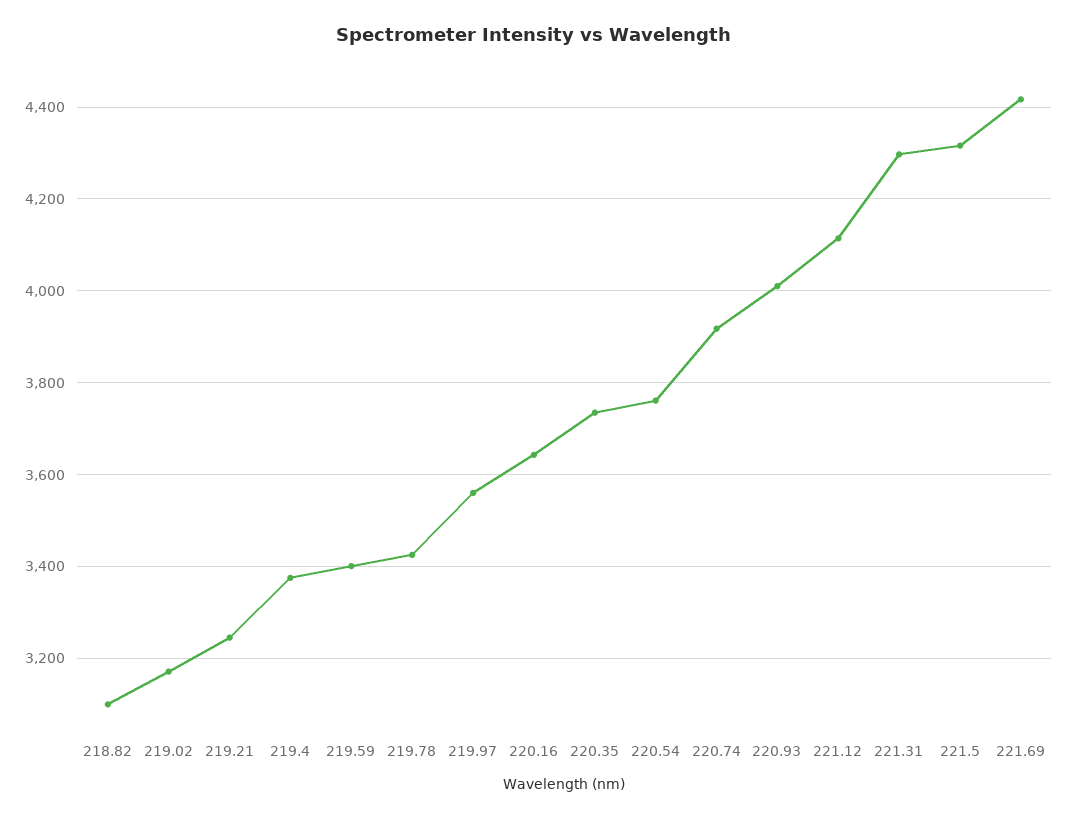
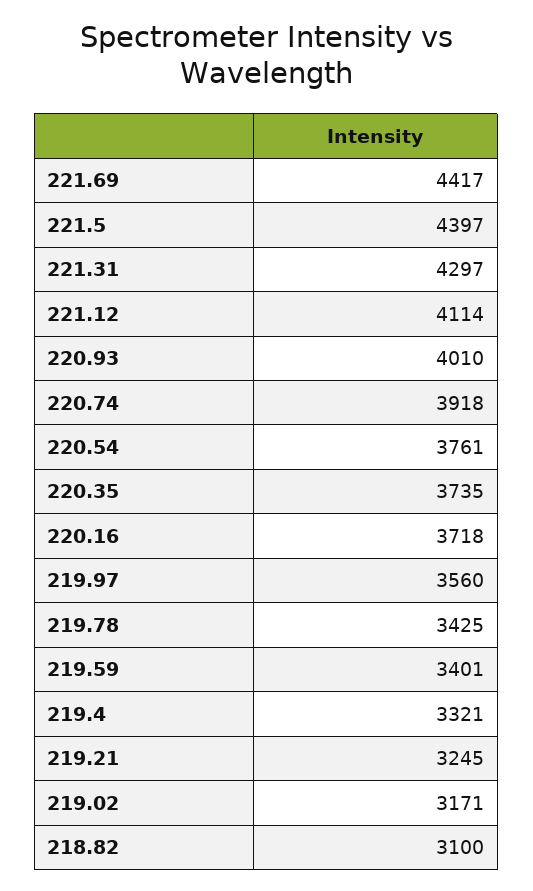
  {
    "218.82": 3100,
    "219.02": 3171,
    "219.21": 3245,
-   "219.4": 3380,
+   "219.4": 3321,
    "219.59": 3401,
    "219.78": 3425,
    "219.97": 3560,
-   "220.16": 3640,
+   "220.16": 3718,
    "220.35": 3735,
    "220.54": 3761,
    "220.74": 3918,
    "220.93": 4010,
    "221.12": 4114,
    "221.31": 4297,
-   "221.5": 4320,
+   "221.5": 4397,
    "221.69": 4417
  }

